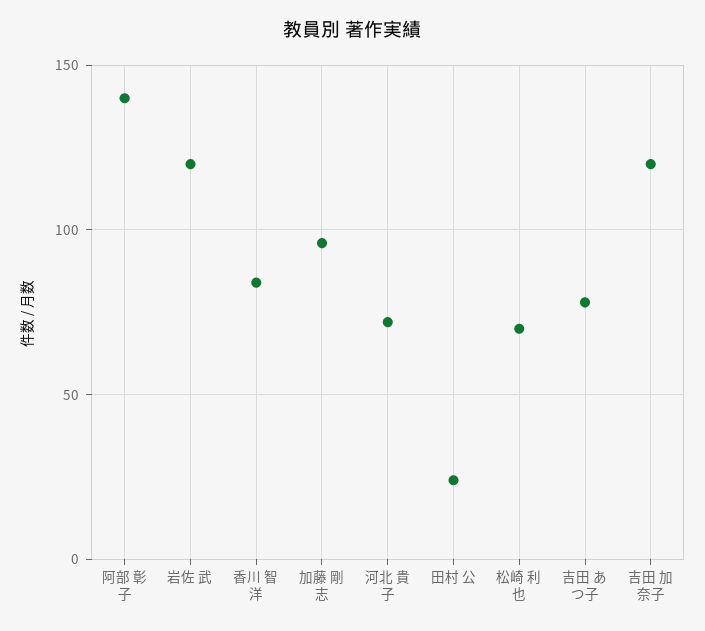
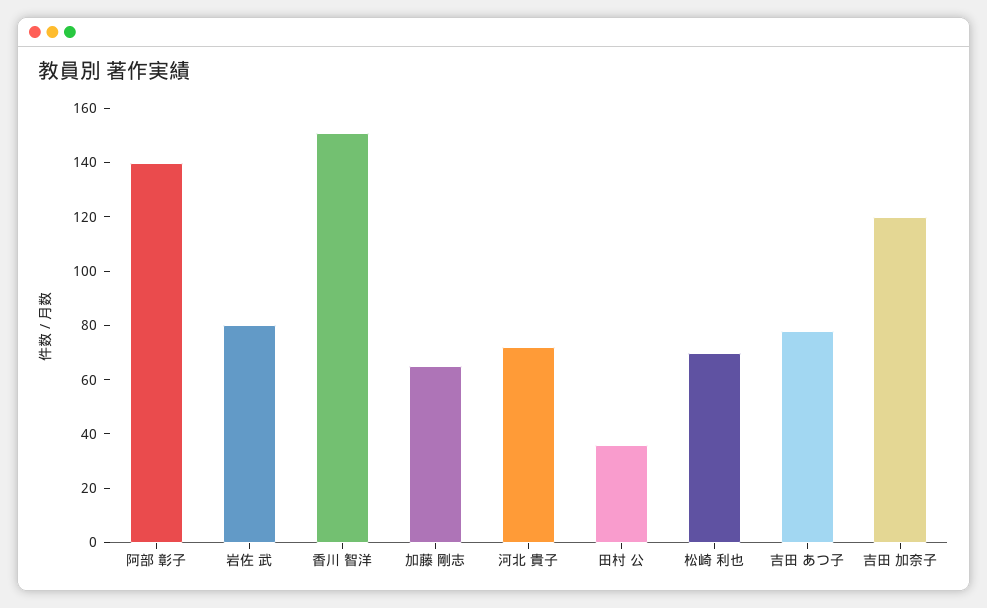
  {
    "阿部 彰子": 140,
-   "岩佐 武": 120,
+   "岩佐 武": 80,
-   "香川 智洋": 85,
+   "香川 智洋": 150,
-   "加藤 剛志": 95,
+   "加藤 剛志": 65,
    "河北 貴子": 70,
-   "田村 公": 25,
+   "田村 公": 35,
    "松崎 利也": 70,
    "吉田 あつ子": 80,
    "吉田 加奈子": 120
  }

